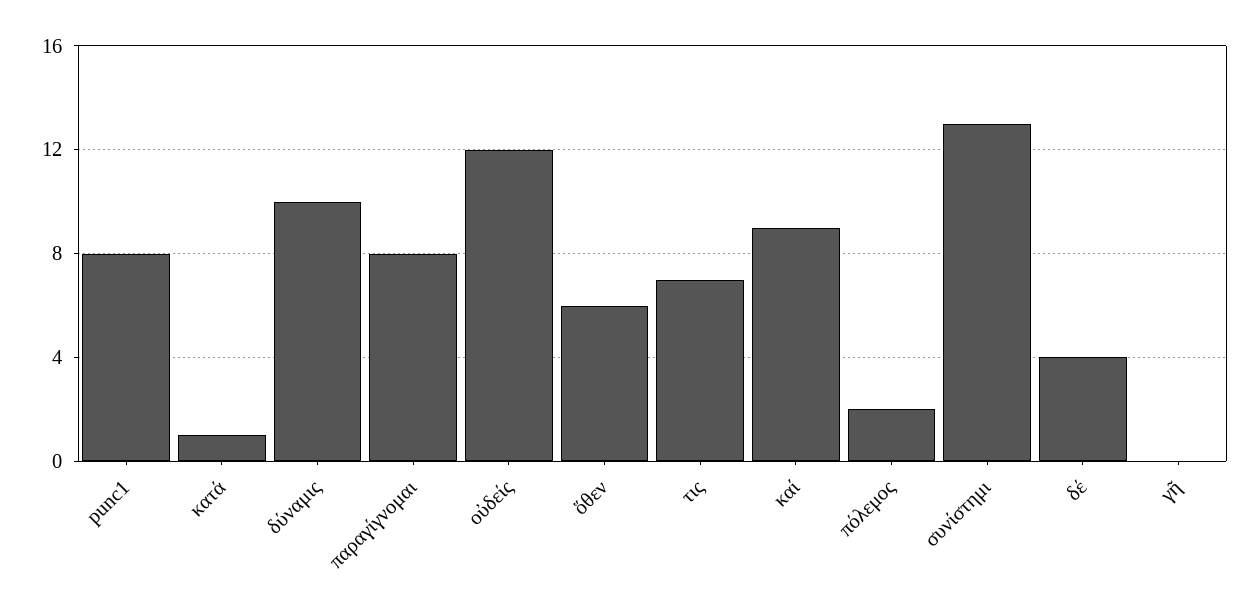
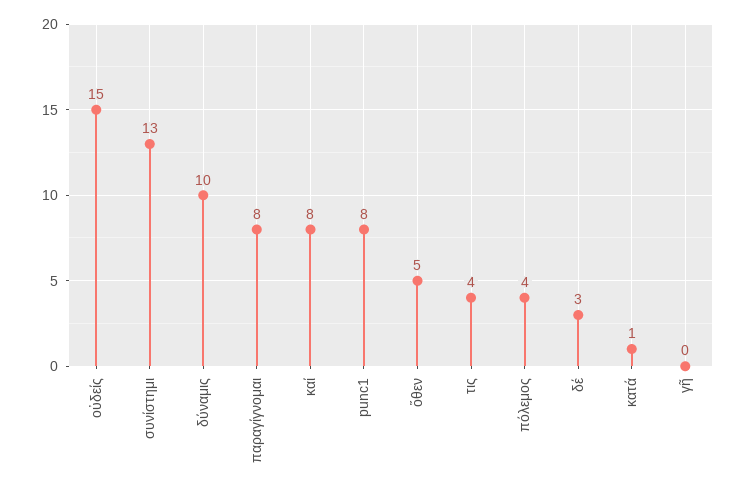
  {
    "punc1": 8,
    "κατά": 1,
    "δύναμις": 10,
    "παραγίγνομαι": 8,
-   "οὐδείς": 12,
+   "οὐδείς": 15,
-   "ὅθεν": 6,
+   "ὅθεν": 5,
-   "τις": 7,
+   "τις": 4,
-   "καί": 9,
+   "καί": 8,
-   "πόλεμος": 2,
+   "πόλεμος": 4,
    "συνίστημι": 13,
-   "δέ": 4,
+   "δέ": 3,
    "γῆ": 0
  }

